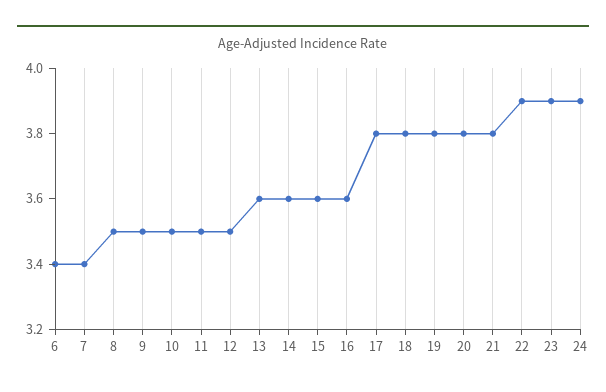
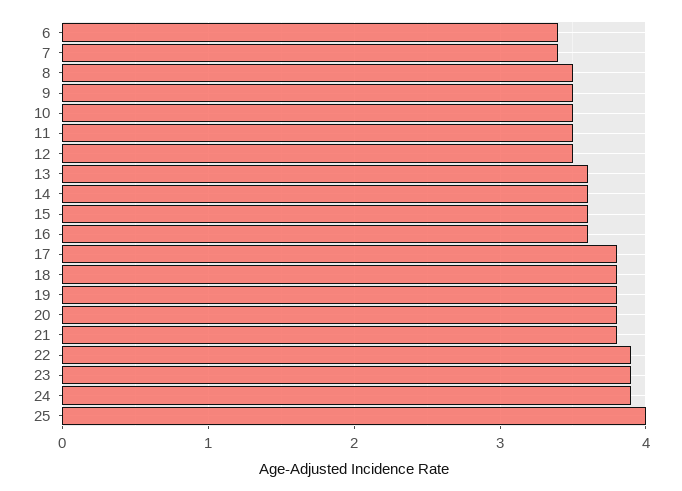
  {
    "6": 3.4,
    "7": 3.4,
    "8": 3.5,
    "9": 3.5,
    "10": 3.5,
    "11": 3.5,
    "12": 3.5,
    "13": 3.6,
    "14": 3.6,
    "15": 3.6,
    "16": 3.6,
    "17": 3.8,
    "18": 3.8,
    "19": 3.8,
    "20": 3.8,
    "21": 3.8,
    "22": 3.9,
    "23": 3.9,
-   "24": 3.9
+   "24": 3.9,
+   "25": 4
  }

